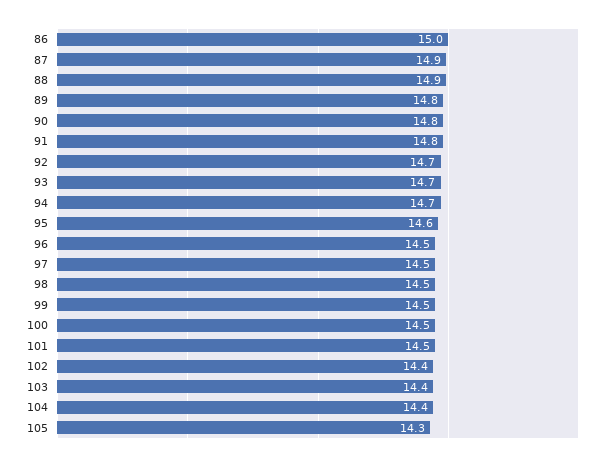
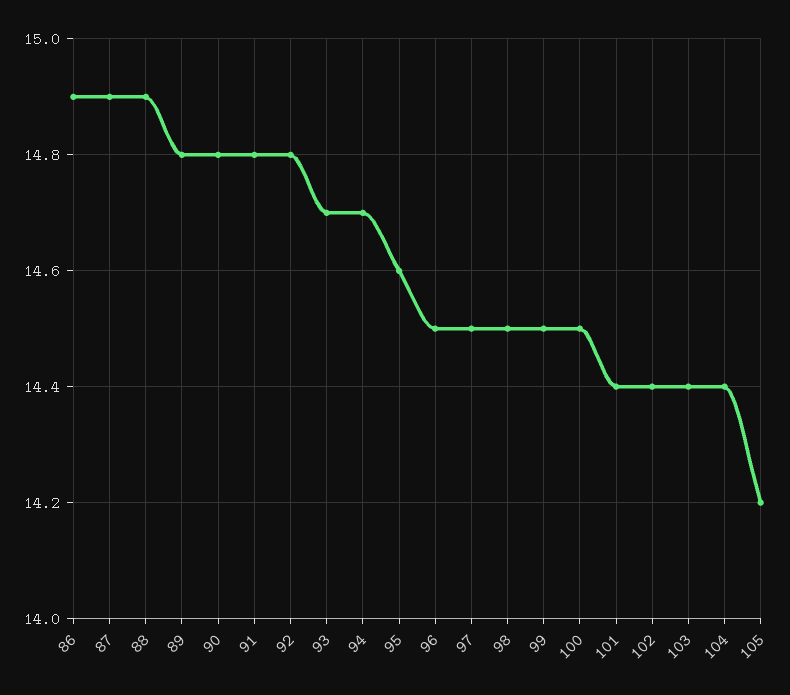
  {
-   "86": 15,
+   "86": 14.9,
    "87": 14.9,
    "88": 14.9,
    "89": 14.8,
    "90": 14.8,
    "91": 14.8,
-   "92": 14.7,
+   "92": 14.8,
    "93": 14.7,
    "94": 14.7,
    "95": 14.6,
    "96": 14.5,
    "97": 14.5,
    "98": 14.5,
    "99": 14.5,
    "100": 14.5,
-   "101": 14.5,
+   "101": 14.4,
    "102": 14.4,
    "103": 14.4,
    "104": 14.4,
-   "105": 14.3
+   "105": 14.2
  }

